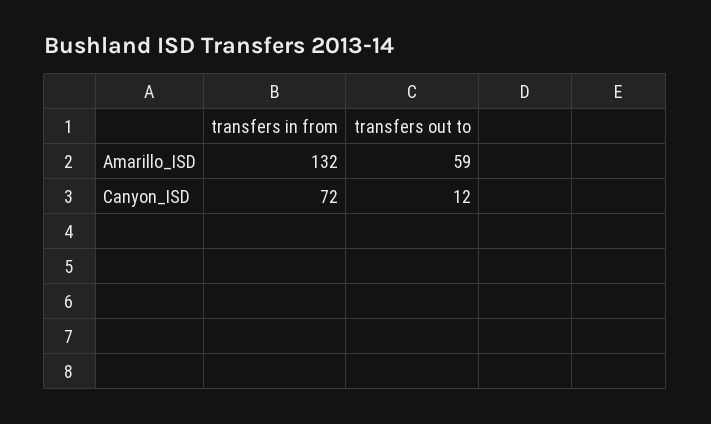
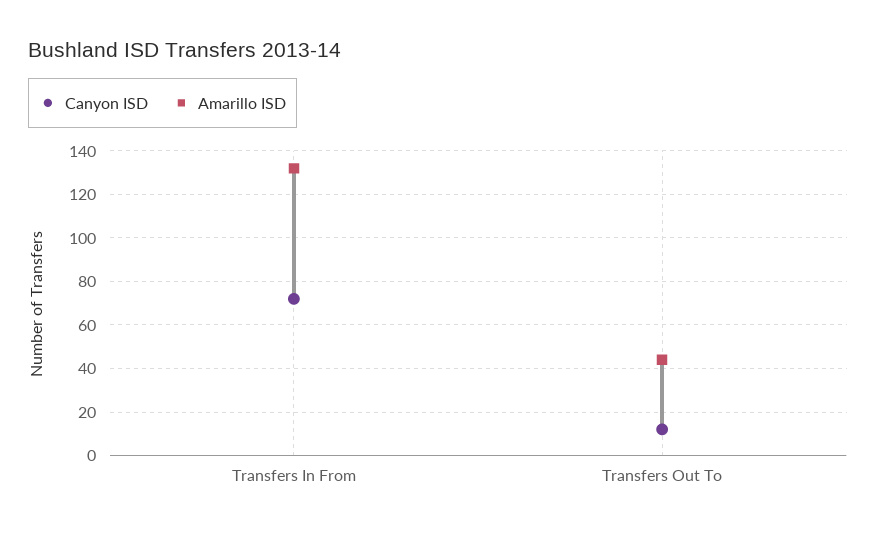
  {
    "Amarillo_ISD": {
      "transfers in from": 132,
-     "transfers out to": 59
+     "transfers out to": 45
    },
    "Canyon_ISD": {
      "transfers in from": 72,
      "transfers out to": 12
    }
  }

